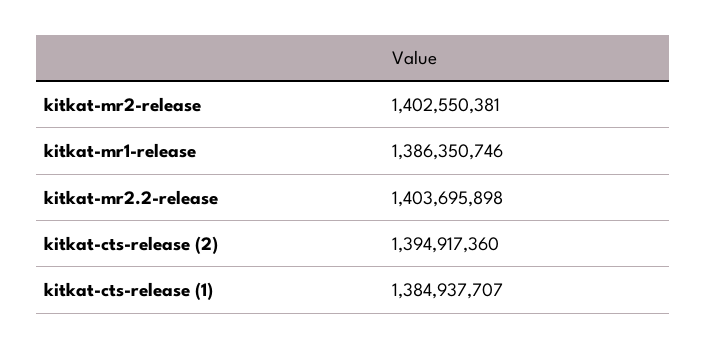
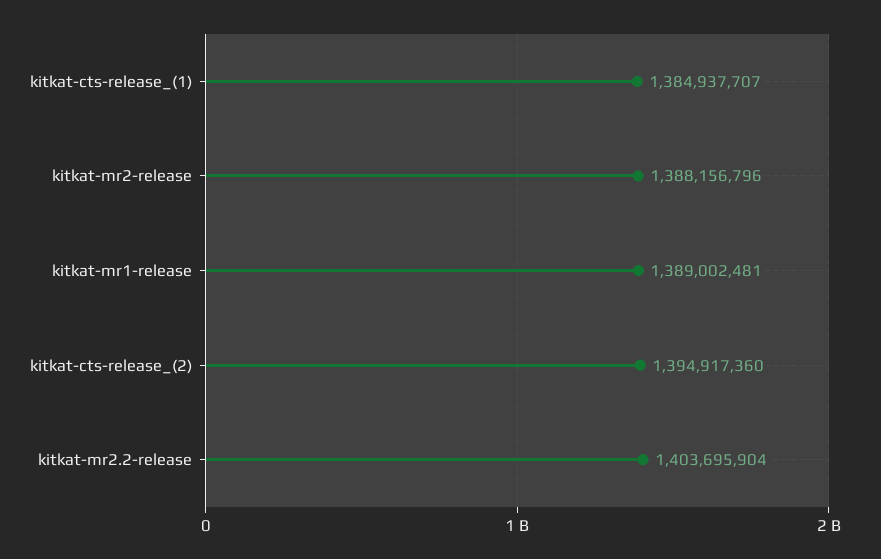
  {
-   "kitkat-mr2-release": 1402550381,
+   "kitkat-mr2-release": 1388156796,
-   "kitkat-mr1-release": 1386350746,
+   "kitkat-mr1-release": 1389002481,
-   "kitkat-mr2.2-release": 1403695898,
+   "kitkat-mr2.2-release": 1403695904,
    "kitkat-cts-release (2)": 1394917360,
    "kitkat-cts-release (1)": 1384937707
  }

